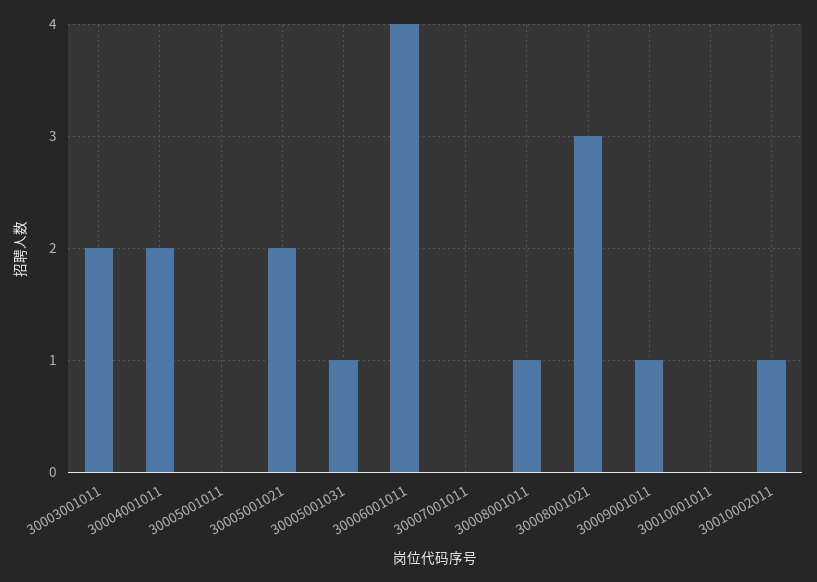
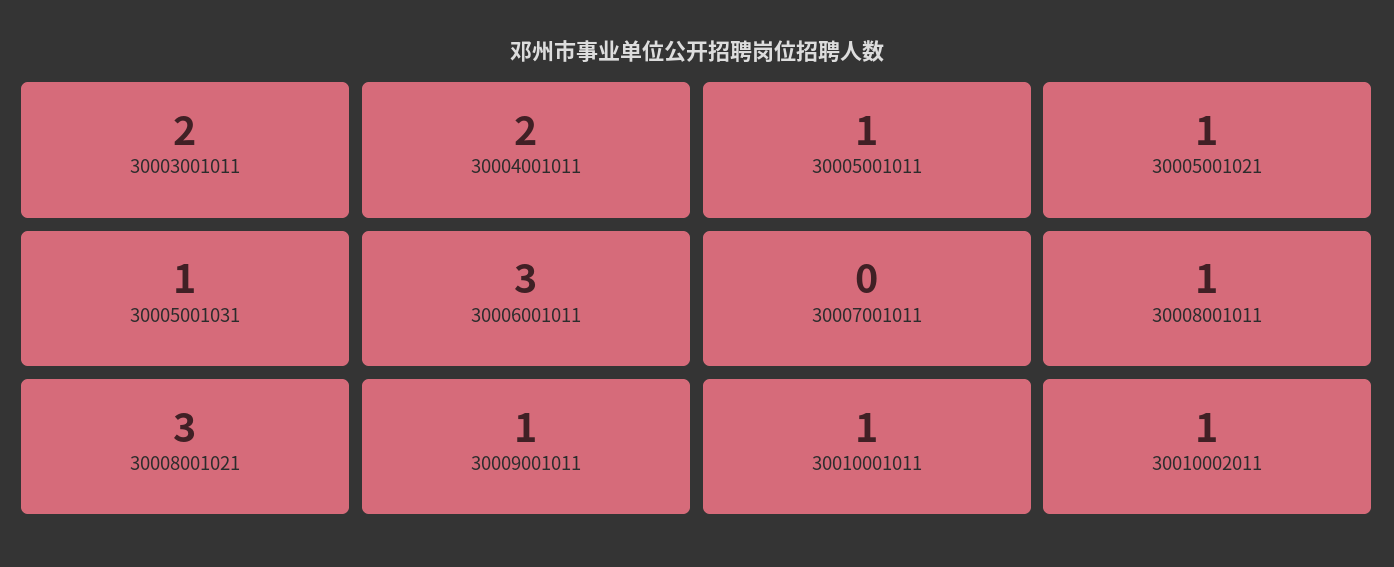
  {
    "30003001011": 2,
    "30004001011": 2,
-   "30005001011": 0,
+   "30005001011": 1,
-   "30005001021": 2,
+   "30005001021": 1,
    "30005001031": 1,
-   "30006001011": 4,
+   "30006001011": 3,
    "30007001011": 0,
    "30008001011": 1,
    "30008001021": 3,
    "30009001011": 1,
-   "30010001011": 0,
+   "30010001011": 1,
    "30010002011": 1
  }

